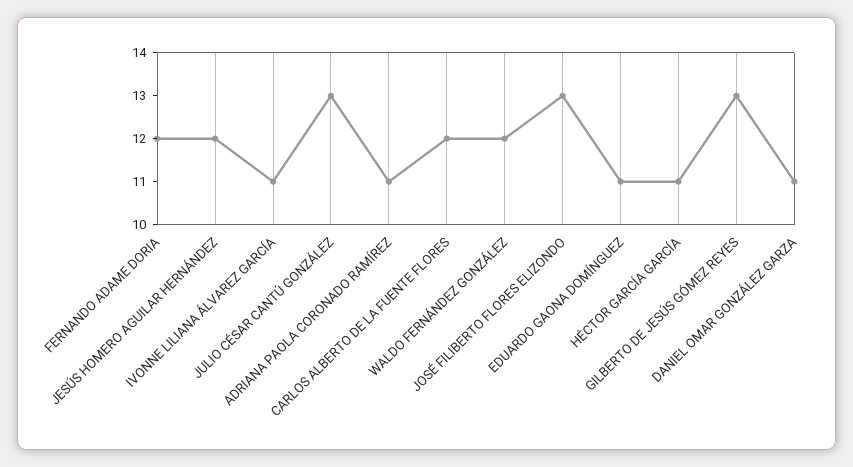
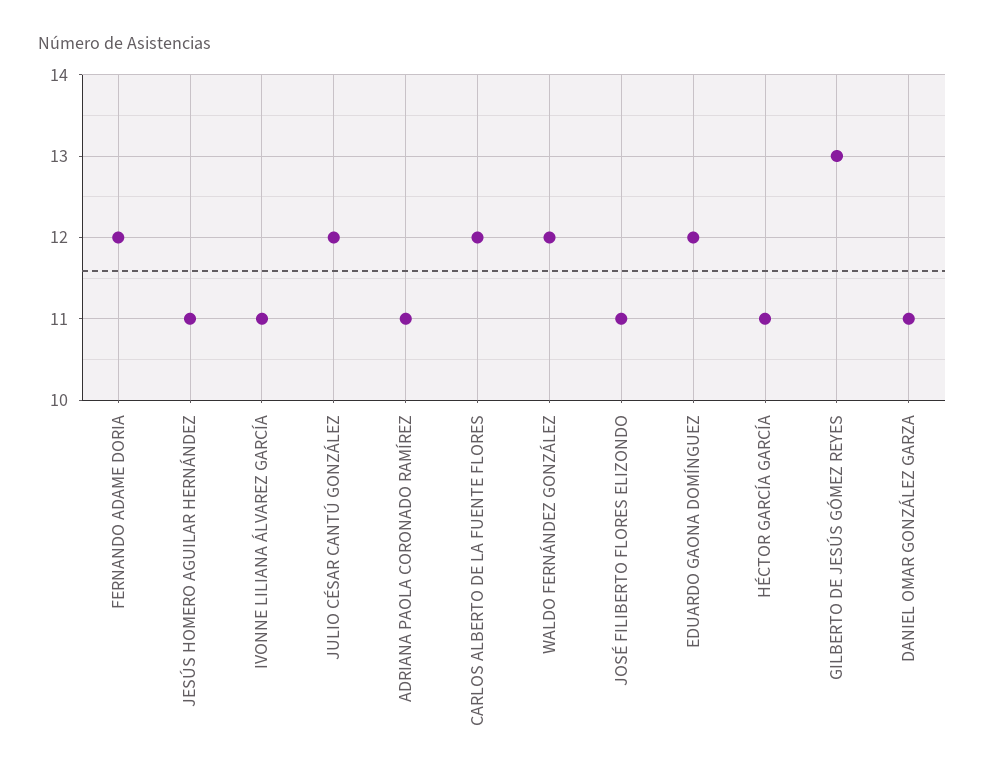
  {
    "FERNANDO ADAME DORIA": 12,
-   "JESÚS HOMERO AGUILAR HERNÁNDEZ": 12,
+   "JESÚS HOMERO AGUILAR HERNÁNDEZ": 11,
    "IVONNE LILIANA ÁLVAREZ GARCÍA": 11,
-   "JULIO CÉSAR CANTÚ GONZÁLEZ": 13,
+   "JULIO CÉSAR CANTÚ GONZÁLEZ": 12,
    "ADRIANA PAOLA CORONADO RAMÍREZ": 11,
    "CARLOS ALBERTO DE LA FUENTE FLORES": 12,
    "WALDO FERNÁNDEZ GONZÁLEZ": 12,
-   "JOSÉ FILIBERTO FLORES ELIZONDO": 13,
+   "JOSÉ FILIBERTO FLORES ELIZONDO": 11,
-   "EDUARDO GAONA DOMÍNGUEZ": 11,
+   "EDUARDO GAONA DOMÍNGUEZ": 12,
    "HÉCTOR GARCÍA GARCÍA": 11,
    "GILBERTO DE JESÚS GÓMEZ REYES": 13,
    "DANIEL OMAR GONZÁLEZ GARZA": 11
  }

